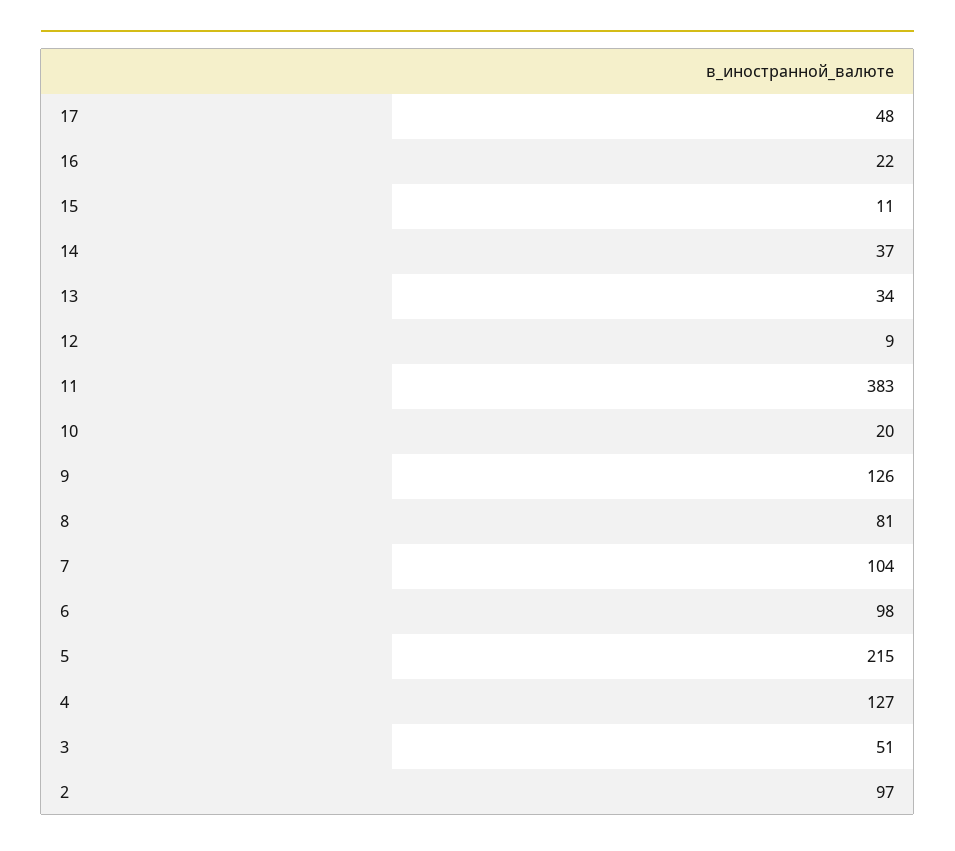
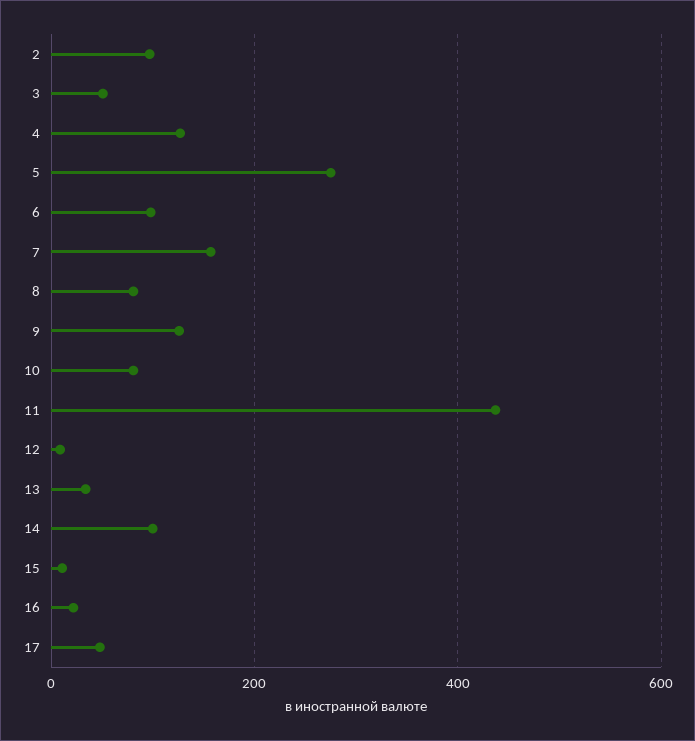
  {
    "17": 48,
    "16": 22,
    "15": 11,
-   "14": 37,
+   "14": 100,
    "13": 34,
    "12": 9,
-   "11": 383,
+   "11": 440,
-   "10": 20,
+   "10": 80,
    "9": 126,
    "8": 81,
-   "7": 104,
+   "7": 160,
    "6": 98,
-   "5": 215,
+   "5": 280,
    "4": 127,
    "3": 51,
    "2": 97
  }

